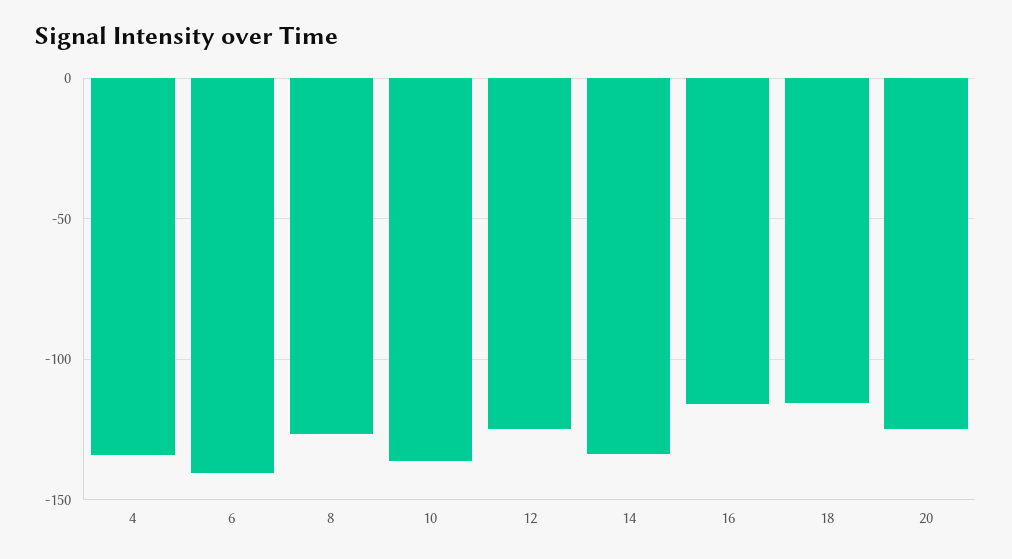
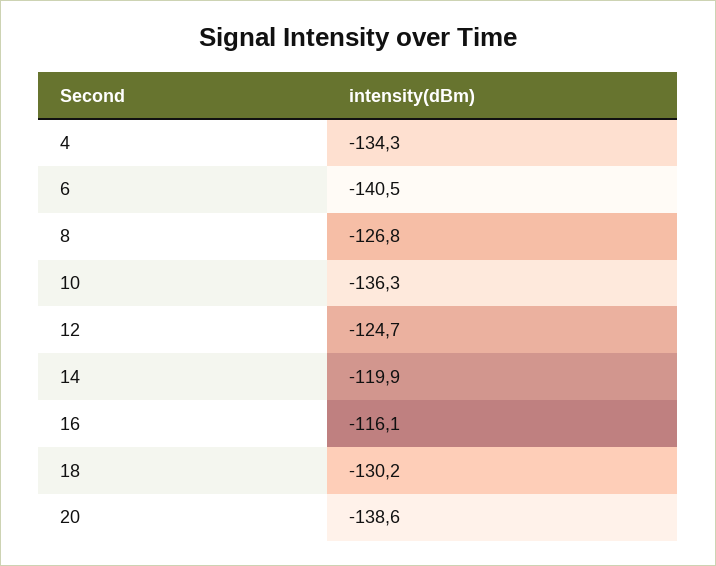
  {
    "4": -134.3,
    "6": -140.5,
    "8": -126.8,
    "10": -136.3,
    "12": -124.7,
-   "14": -135,
+   "14": -119.9,
    "16": -116.1,
-   "18": -115,
+   "18": -130.2,
-   "20": -125
+   "20": -138.6
  }

